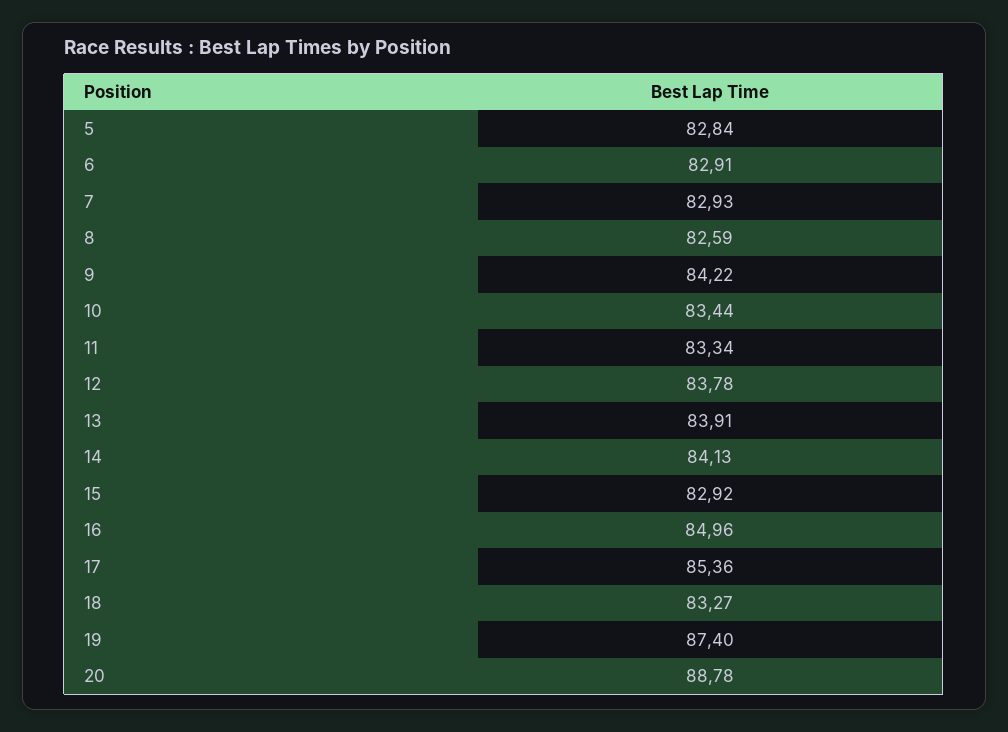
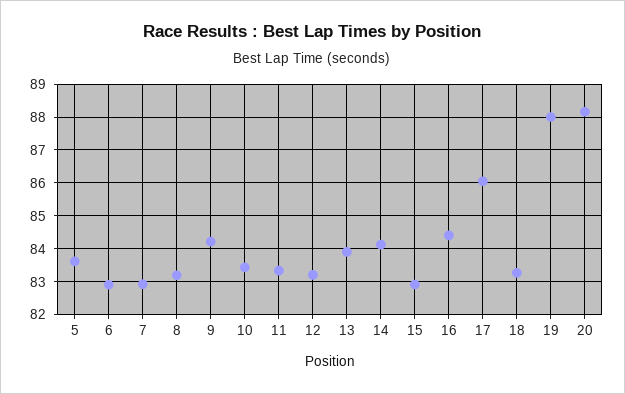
  {
-   "5": 82.84,
+   "5": 83.6,
    "6": 82.91,
    "7": 82.93,
-   "8": 82.59,
+   "8": 83.2,
    "9": 84.22,
    "10": 83.44,
    "11": 83.34,
-   "12": 83.78,
+   "12": 83.2,
    "13": 83.91,
    "14": 84.13,
    "15": 82.92,
-   "16": 84.96,
+   "16": 84.4,
-   "17": 85.36,
+   "17": 86,
    "18": 83.27,
-   "19": 87.4,
+   "19": 88,
-   "20": 88.78
+   "20": 88.2
  }

